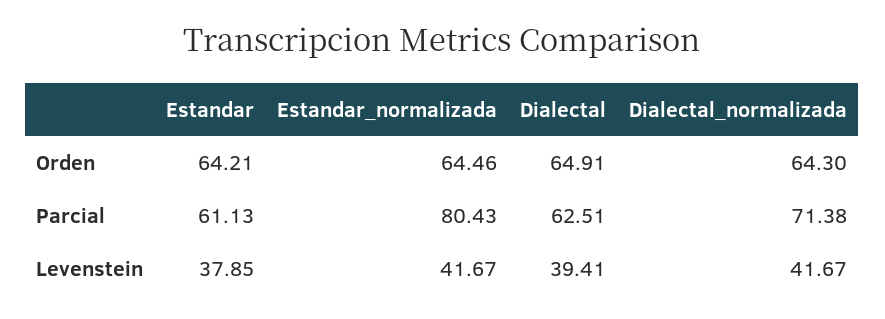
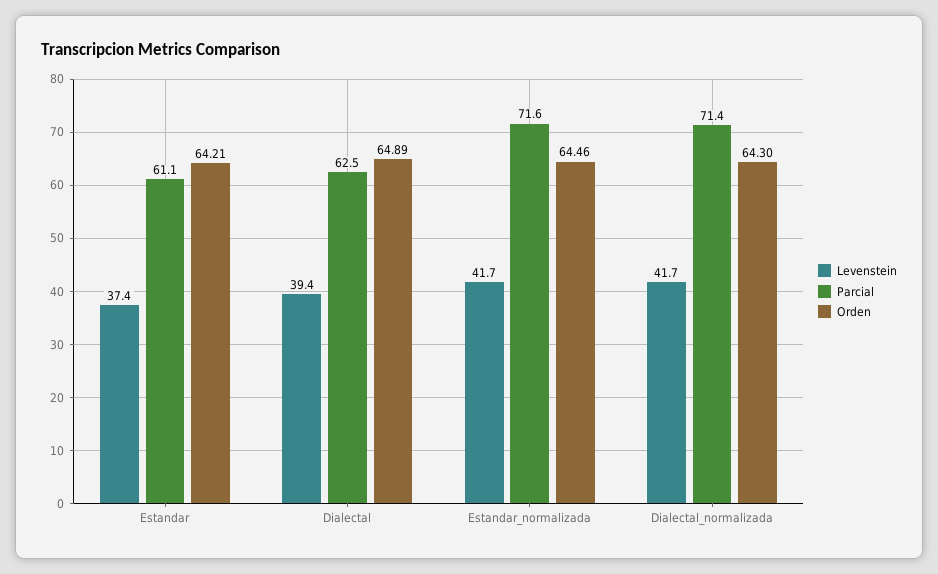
  {
    "Orden": {
      "Estandar": 64.21,
      "Estandar_normalizada": 64.46,
-     "Dialectal": 64.91,
+     "Dialectal": 64.89,
      "Dialectal_normalizada": 64.3
    },
    "Parcial": {
      "Estandar": 61.13,
-     "Estandar_normalizada": 80.43,
+     "Estandar_normalizada": 71.6,
      "Dialectal": 62.51,
      "Dialectal_normalizada": 71.38
    },
    "Levenstein": {
-     "Estandar": 37.85,
+     "Estandar": 37.4,
      "Estandar_normalizada": 41.67,
      "Dialectal": 39.41,
      "Dialectal_normalizada": 41.67
    }
  }

